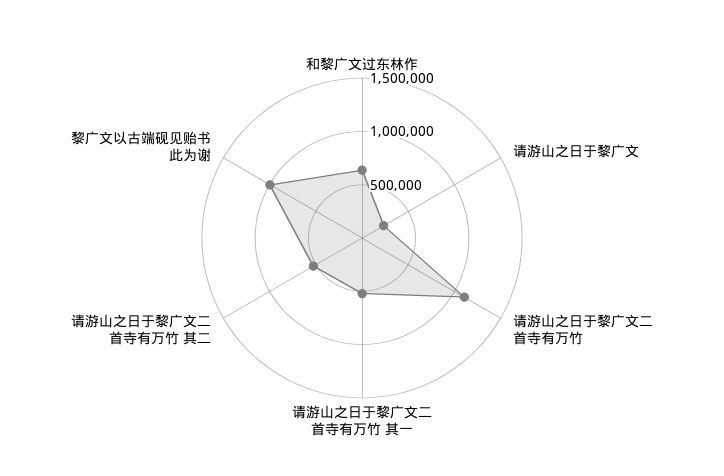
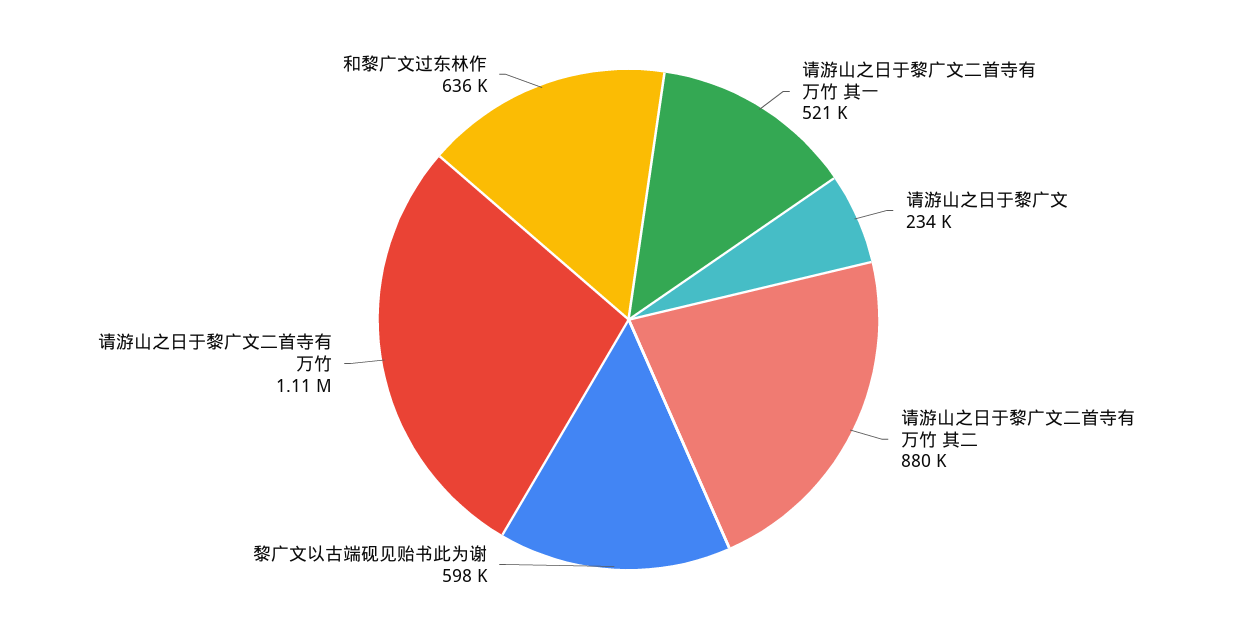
  {
    "和黎广文过东林作": 636000,
    "请游山之日于黎广文": 234000,
    "请游山之日于黎广文二首寺有万竹": 1110000,
    "请游山之日于黎广文二首寺有万竹 其一": 521000,
-   "请游山之日于黎广文二首寺有万竹 其二": 500000,
+   "请游山之日于黎广文二首寺有万竹 其二": 880000,
-   "黎广文以古端砚见贻书此为谢": 1000000
+   "黎广文以古端砚见贻书此为谢": 598000
  }

